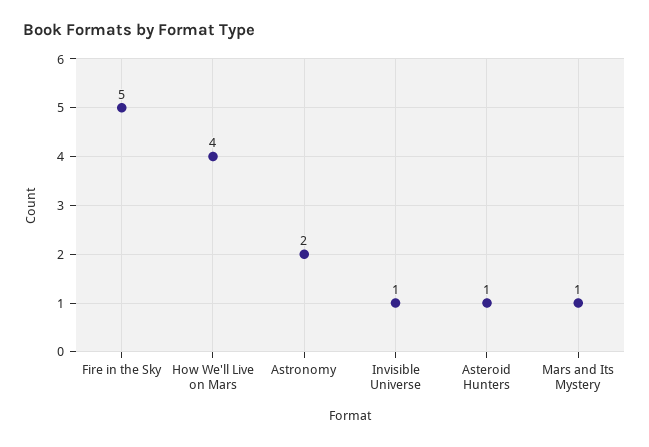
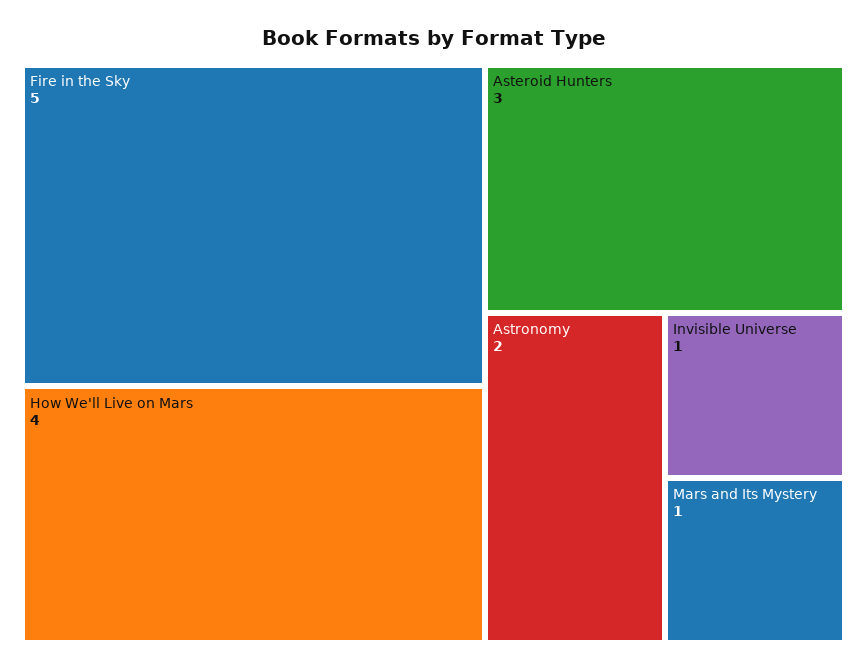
  {
    "Fire in the Sky": 5,
    "How We'll Live on Mars": 4,
    "Astronomy": 2,
    "Invisible Universe": 1,
-   "Asteroid Hunters": 1,
+   "Asteroid Hunters": 3,
    "Mars and Its Mystery": 1
  }

